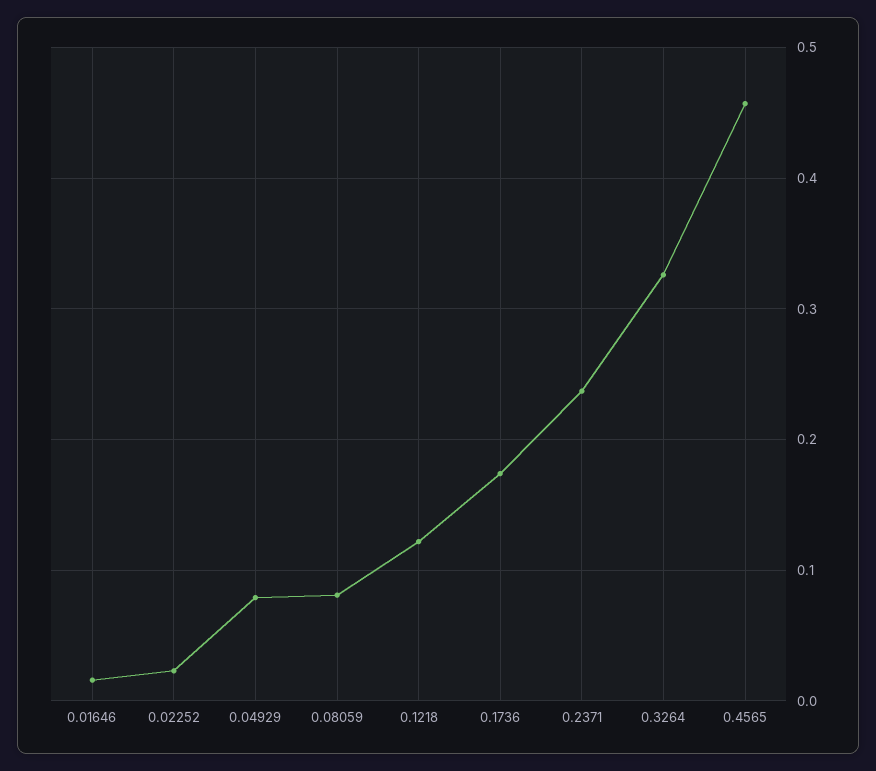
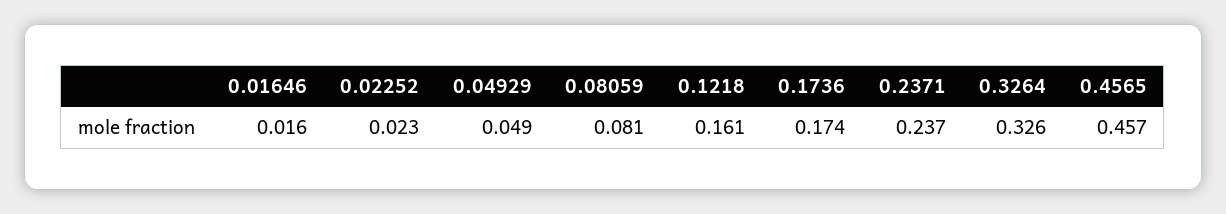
  {
    "0.01646": 0.016,
    "0.02252": 0.023,
-   "0.04929": 0.08,
+   "0.04929": 0.049,
    "0.08059": 0.081,
-   "0.1218": 0.12,
+   "0.1218": 0.161,
    "0.1736": 0.174,
    "0.2371": 0.237,
    "0.3264": 0.326,
    "0.4565": 0.457
  }

